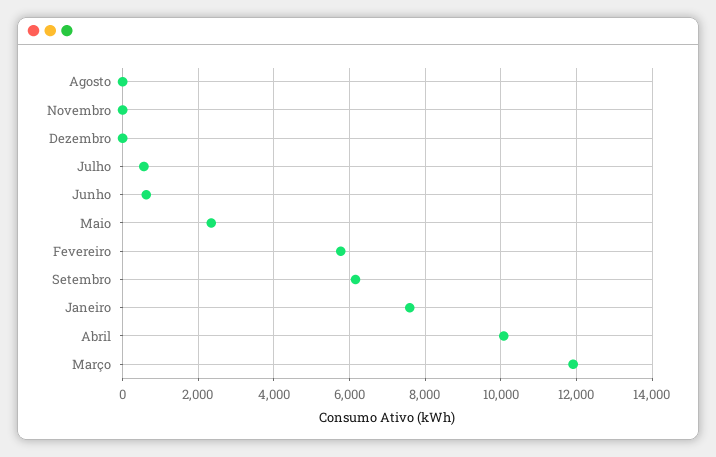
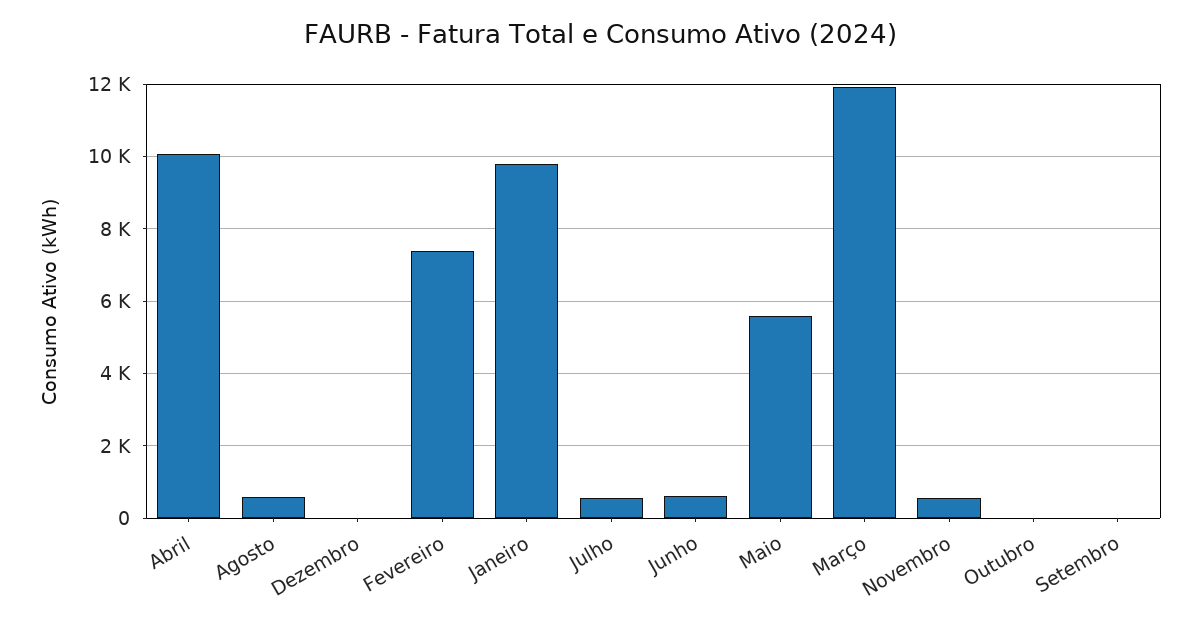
  {
-   "Agosto": 0,
+   "Agosto": 600,
-   "Novembro": 0,
+   "Novembro": 600,
    "Dezembro": 0,
    "Julho": 600,
    "Junho": 600,
-   "Maio": 2400,
+   "Maio": 5600,
-   "Fevereiro": 5800,
+   "Fevereiro": 7400,
-   "Setembro": 6200,
+   "Setembro": 0,
-   "Janeiro": 7600,
+   "Janeiro": 9800,
    "Abril": 10000,
-   "Março": 12000
+   "Março": 12000,
+   "Outubro": 0
  }

